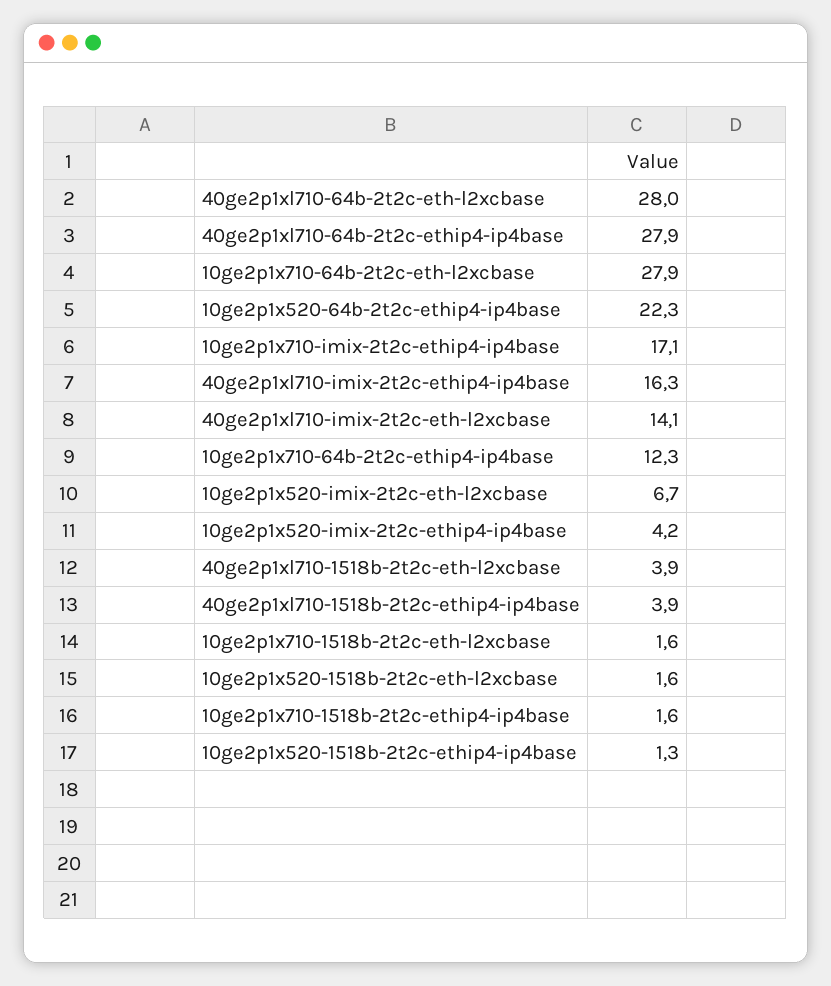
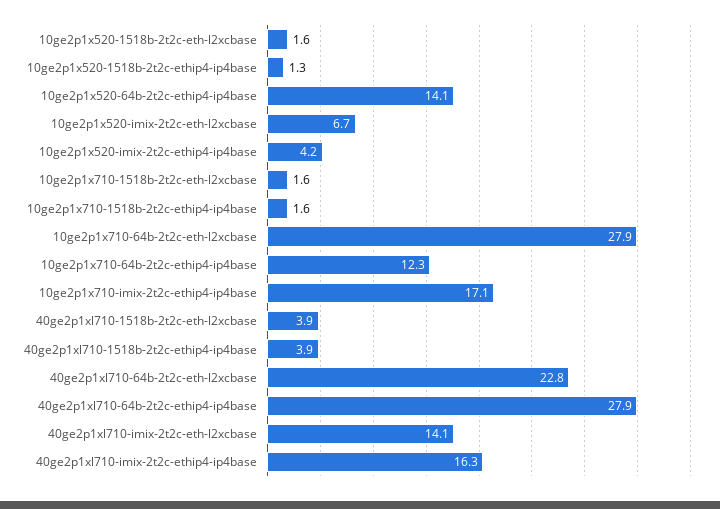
  {
-   "40ge2p1xl710-64b-2t2c-eth-l2xcbase": 28,
+   "40ge2p1xl710-64b-2t2c-eth-l2xcbase": 22.8,
    "40ge2p1xl710-64b-2t2c-ethip4-ip4base": 27.9,
    "10ge2p1x710-64b-2t2c-eth-l2xcbase": 27.9,
-   "10ge2p1x520-64b-2t2c-ethip4-ip4base": 22.3,
+   "10ge2p1x520-64b-2t2c-ethip4-ip4base": 14.1,
    "10ge2p1x710-imix-2t2c-ethip4-ip4base": 17.1,
    "40ge2p1xl710-imix-2t2c-ethip4-ip4base": 16.3,
    "40ge2p1xl710-imix-2t2c-eth-l2xcbase": 14.1,
    "10ge2p1x710-64b-2t2c-ethip4-ip4base": 12.3,
    "10ge2p1x520-imix-2t2c-eth-l2xcbase": 6.7,
    "10ge2p1x520-imix-2t2c-ethip4-ip4base": 4.2,
    "40ge2p1xl710-1518b-2t2c-eth-l2xcbase": 3.9,
    "40ge2p1xl710-1518b-2t2c-ethip4-ip4base": 3.9,
    "10ge2p1x710-1518b-2t2c-eth-l2xcbase": 1.6,
    "10ge2p1x520-1518b-2t2c-eth-l2xcbase": 1.6,
    "10ge2p1x710-1518b-2t2c-ethip4-ip4base": 1.6,
    "10ge2p1x520-1518b-2t2c-ethip4-ip4base": 1.3
  }

